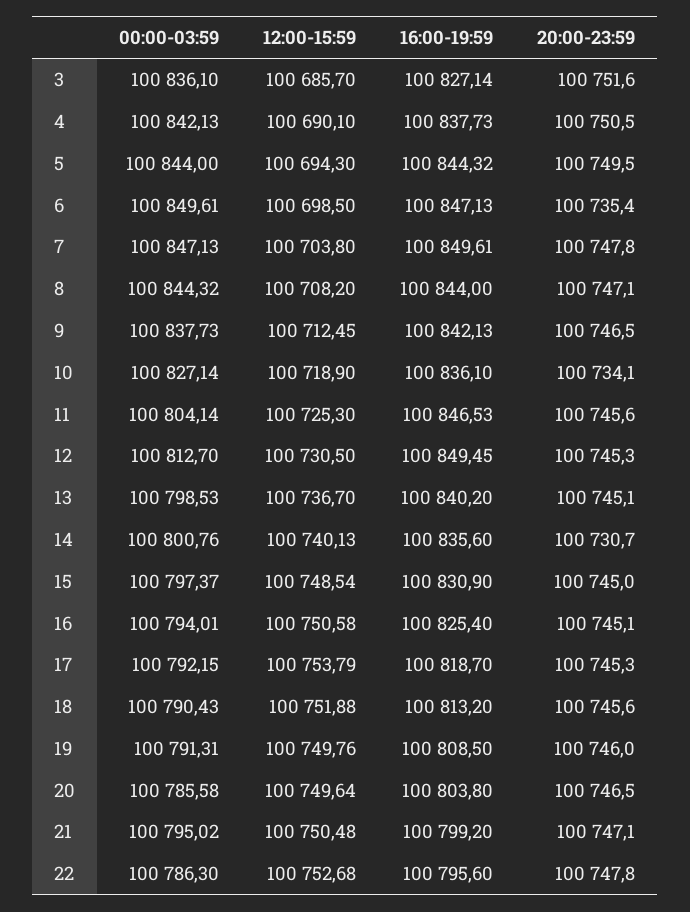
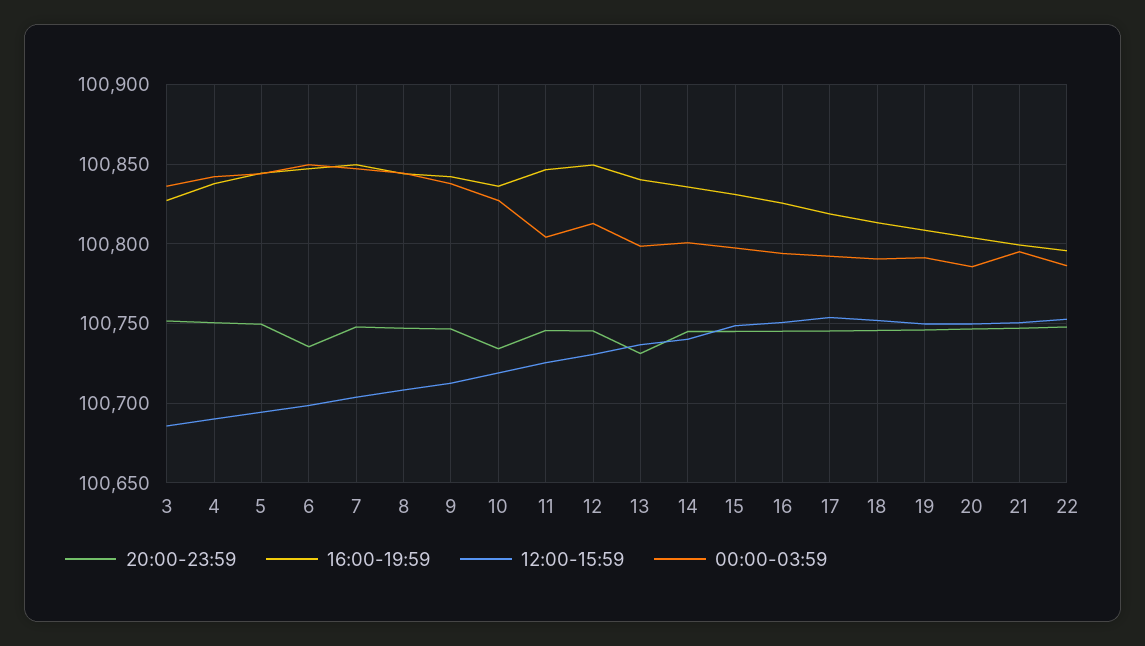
  {
    "00:00-03:59": {
      "3": 100836.1,
      "4": 100842.13,
      "5": 100844,
      "6": 100849.61,
      "7": 100847.13,
      "8": 100844.32,
      "9": 100837.73,
      "10": 100827.14,
      "11": 100804.14,
      "12": 100812.7,
      "13": 100798.53,
      "14": 100800.76,
      "15": 100797.37,
      "16": 100794.01,
      "17": 100792.15,
      "18": 100790.43,
      "19": 100791.31,
      "20": 100785.58,
      "21": 100795.02,
      "22": 100786.3
    },
    "12:00-15:59": {
      "3": 100685.7,
      "4": 100690.1,
      "5": 100694.3,
      "6": 100698.5,
      "7": 100703.8,
      "8": 100708.2,
      "9": 100712.45,
      "10": 100718.9,
      "11": 100725.3,
      "12": 100730.5,
      "13": 100736.7,
      "14": 100740.13,
      "15": 100748.54,
      "16": 100750.58,
      "17": 100753.79,
      "18": 100751.88,
      "19": 100749.76,
      "20": 100749.64,
      "21": 100750.48,
      "22": 100752.68
    },
    "16:00-19:59": {
      "3": 100827.14,
      "4": 100837.73,
      "5": 100844.32,
      "6": 100847.13,
      "7": 100849.61,
      "8": 100844,
      "9": 100842.13,
      "10": 100836.1,
      "11": 100846.53,
      "12": 100849.45,
      "13": 100840.2,
      "14": 100835.6,
      "15": 100830.9,
      "16": 100825.4,
      "17": 100818.7,
      "18": 100813.2,
      "19": 100808.5,
      "20": 100803.8,
      "21": 100799.2,
      "22": 100795.6
    },
    "20:00-23:59": {
      "3": 100751.6,
      "4": 100750.5,
      "5": 100749.5,
      "6": 100735.4,
      "7": 100747.8,
      "8": 100747.1,
      "9": 100746.5,
      "10": 100734.1,
      "11": 100745.6,
      "12": 100745.3,
-     "13": 100745.1,
+     "13": 100730,
-     "14": 100730.7,
+     "14": 100745,
      "15": 100745,
      "16": 100745.1,
      "17": 100745.3,
      "18": 100745.6,
      "19": 100746,
      "20": 100746.5,
      "21": 100747.1,
      "22": 100747.8
    }
  }

